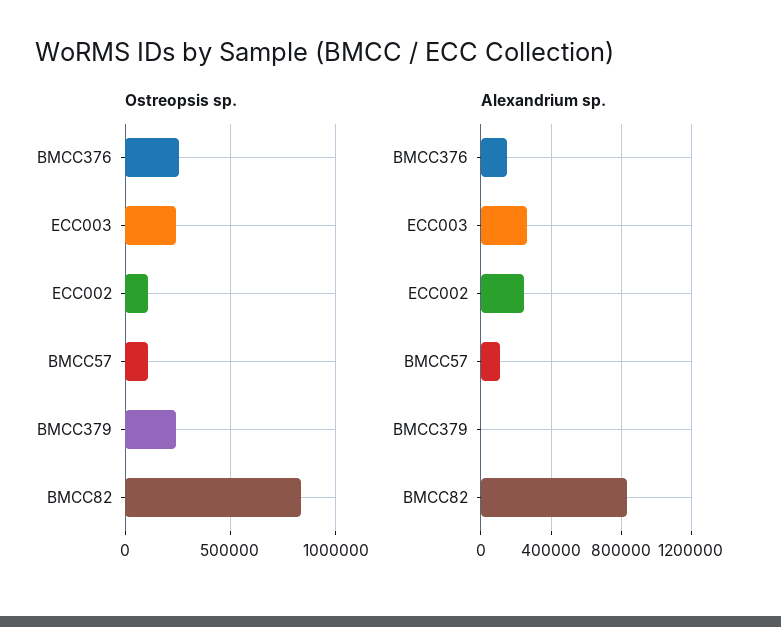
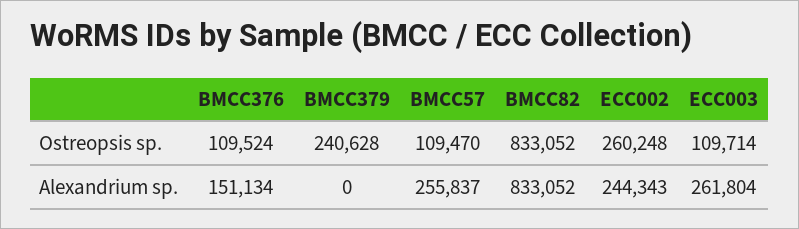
  {
    "Ostreopsis sp.": {
-     "BMCC376": 250000,
+     "BMCC376": 109524,
-     "ECC003": 250000,
+     "ECC003": 109714,
-     "ECC002": 100000,
+     "ECC002": 260248,
      "BMCC57": 109470,
      "BMCC379": 240628,
      "BMCC82": 833052
    },
    "Alexandrium sp.": {
      "BMCC376": 151134,
      "ECC003": 261804,
      "ECC002": 244343,
-     "BMCC57": 100000,
+     "BMCC57": 255837,
      "BMCC379": 0,
      "BMCC82": 833052
    }
  }

